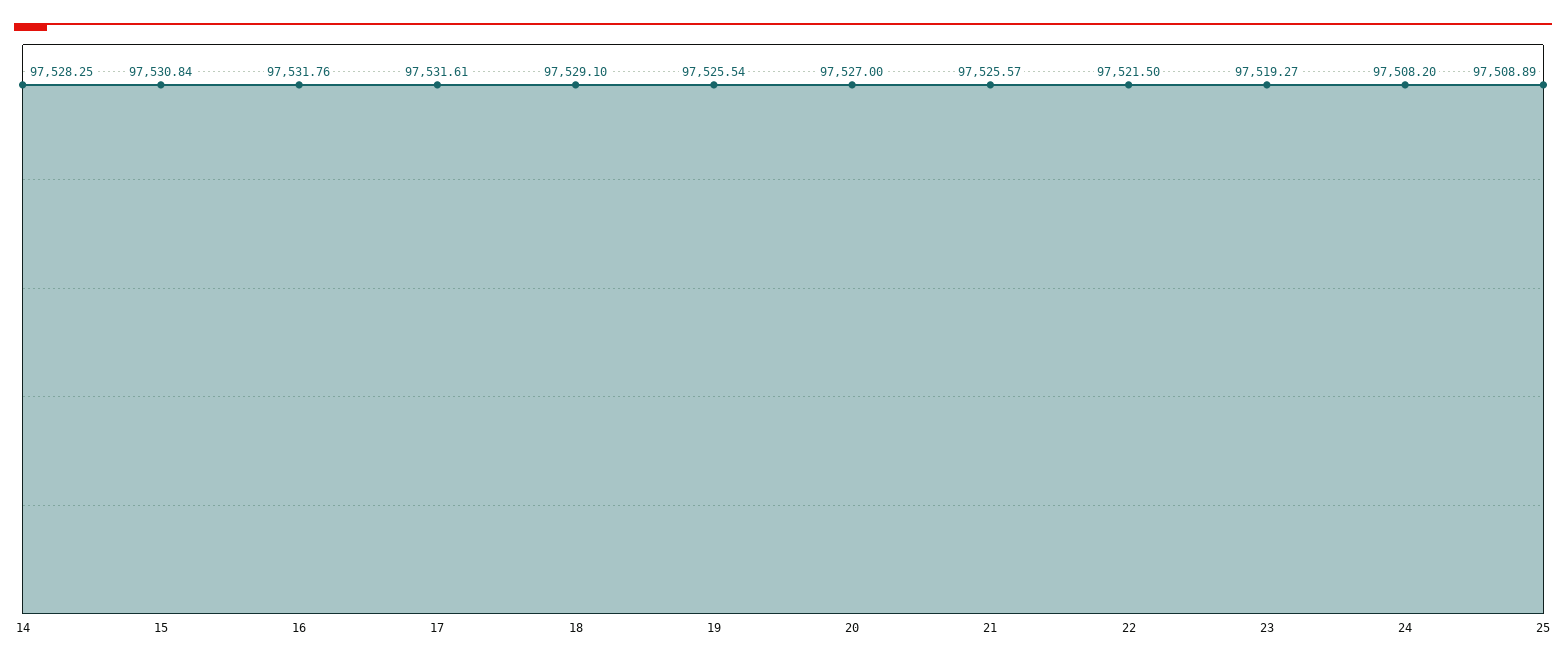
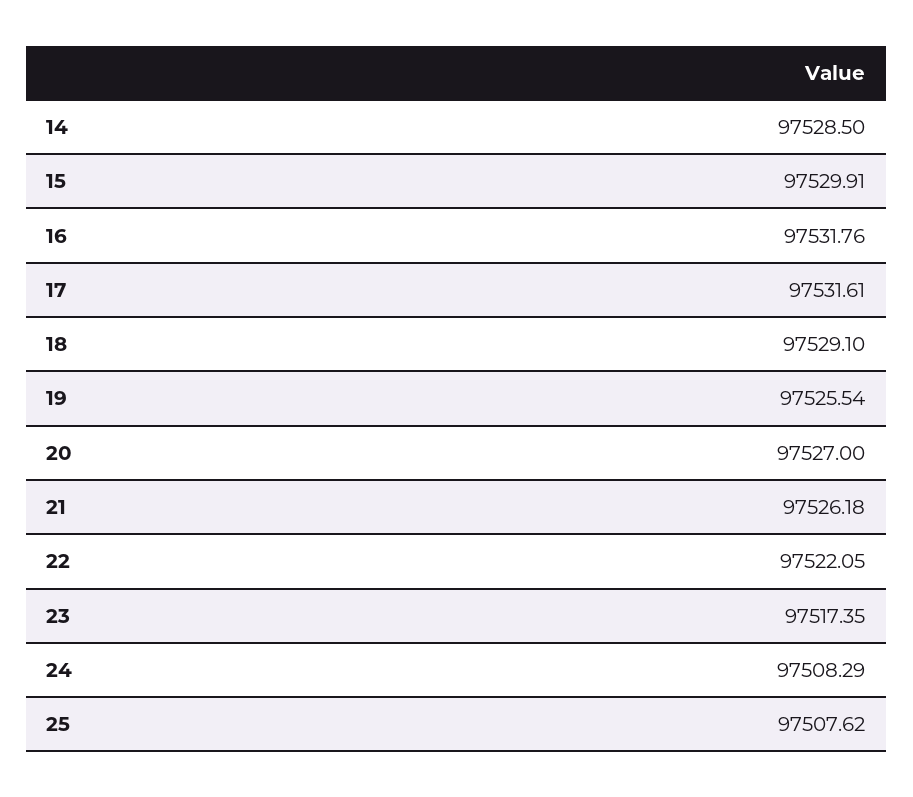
  {
-   "14": 97528.25,
+   "14": 97528.5,
-   "15": 97530.84,
+   "15": 97529.91,
    "16": 97531.76,
    "17": 97531.61,
    "18": 97529.1,
    "19": 97525.54,
    "20": 97527,
-   "21": 97525.57,
+   "21": 97526.18,
-   "22": 97521.5,
+   "22": 97522.05,
-   "23": 97519.27,
+   "23": 97517.35,
-   "24": 97508.2,
+   "24": 97508.29,
-   "25": 97508.89
+   "25": 97507.62
  }

